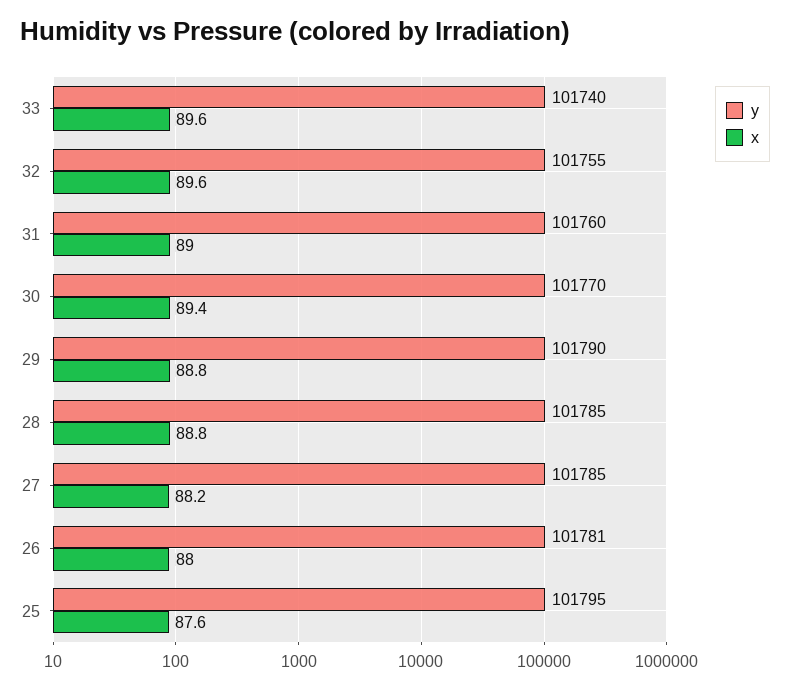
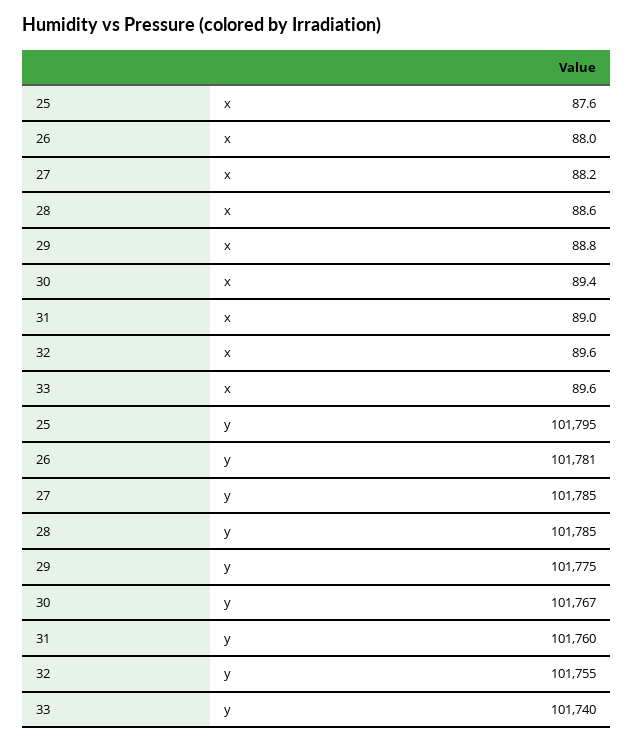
  {
    "y": {
      "33": 101740,
      "32": 101755,
      "31": 101760,
-     "30": 101770,
+     "30": 101767,
-     "29": 101790,
+     "29": 101775,
      "28": 101785,
      "27": 101785,
      "26": 101781,
      "25": 101795
    },
    "x": {
      "33": 89.6,
      "32": 89.6,
      "31": 89,
      "30": 89.4,
      "29": 88.8,
-     "28": 88.8,
+     "28": 88.6,
      "27": 88.2,
      "26": 88,
      "25": 87.6
    }
  }

